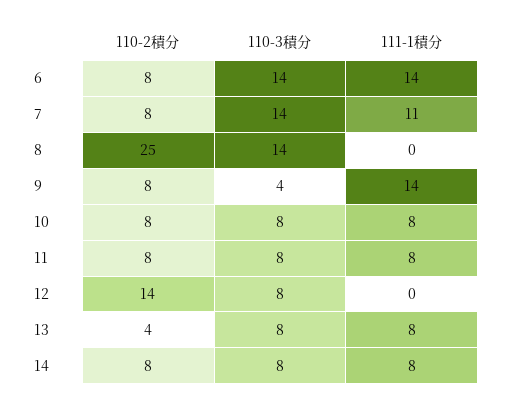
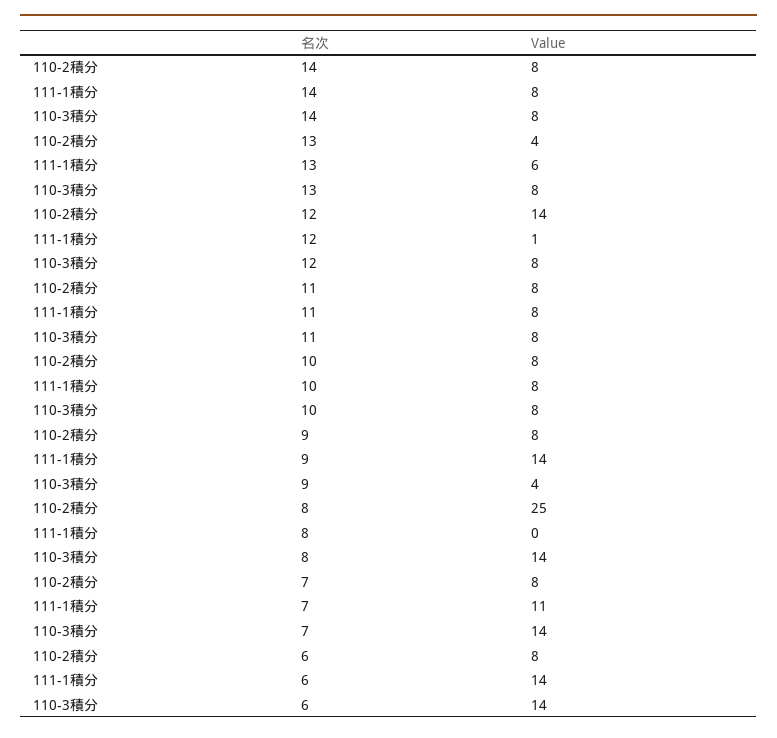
  {
    "110-2積分": {
      "6": 8,
      "7": 8,
      "8": 25,
      "9": 8,
      "10": 8,
      "11": 8,
      "12": 14,
      "13": 4,
      "14": 8
    },
    "110-3積分": {
      "6": 14,
      "7": 14,
      "8": 14,
      "9": 4,
      "10": 8,
      "11": 8,
      "12": 8,
      "13": 8,
      "14": 8
    },
    "111-1積分": {
      "6": 14,
      "7": 11,
      "8": 0,
      "9": 14,
      "10": 8,
      "11": 8,
-     "12": 0,
+     "12": 1,
-     "13": 8,
+     "13": 6,
      "14": 8
    }
  }

